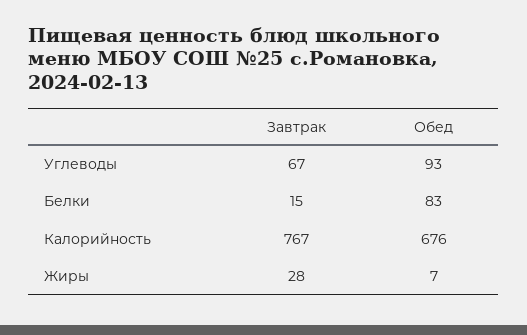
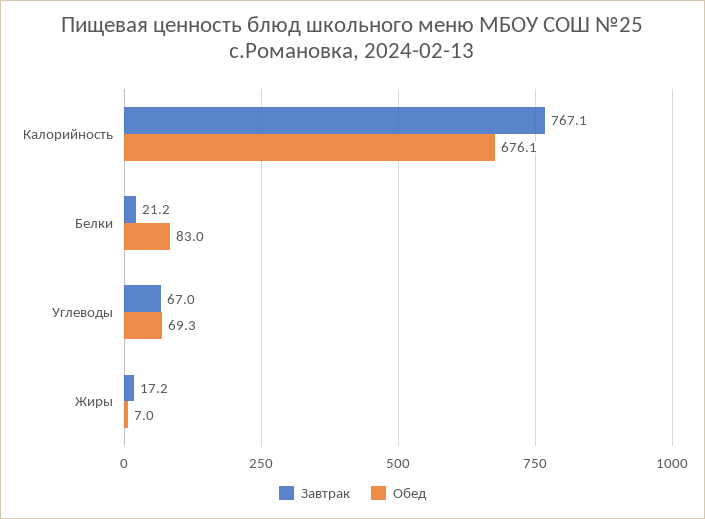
  {
    "Завтрак": {
      "Углеводы": 67,
-     "Белки": 15,
+     "Белки": 21.2,
      "Калорийность": 767.1,
-     "Жиры": 28
+     "Жиры": 17.2
    },
    "Обед": {
-     "Углеводы": 93,
+     "Углеводы": 69.3,
      "Белки": 83,
      "Калорийность": 676.1,
      "Жиры": 7
    }
  }

